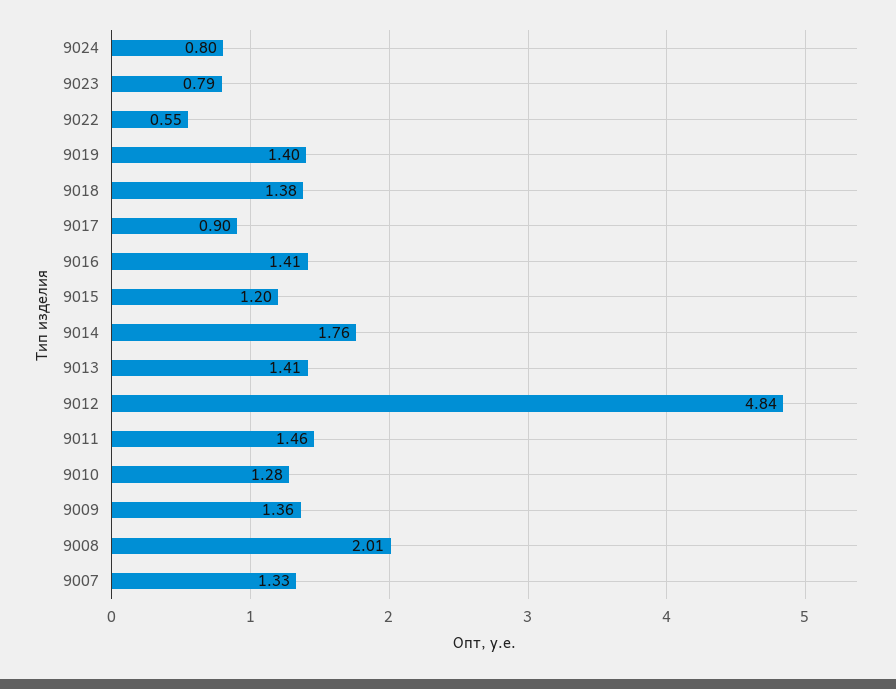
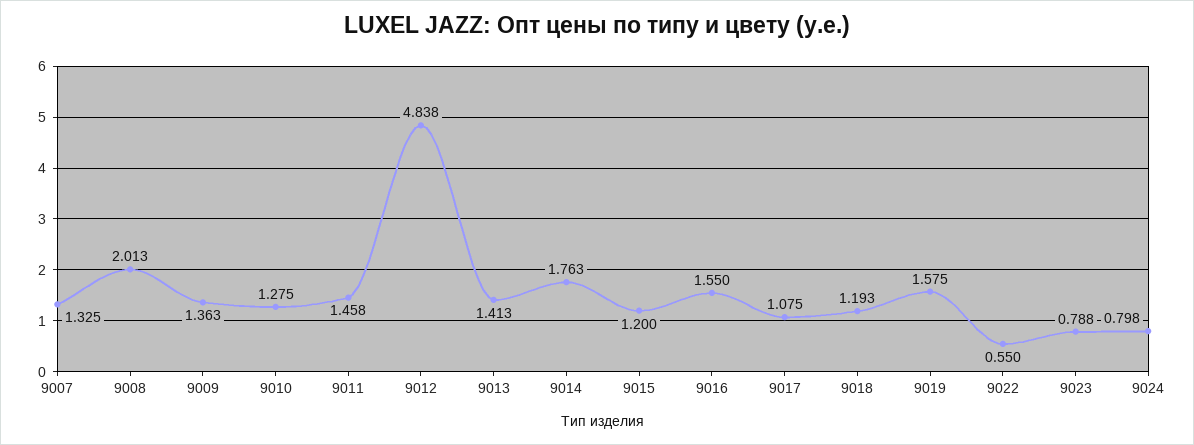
  {
    "9024": 0.798,
    "9023": 0.788,
    "9022": 0.55,
-   "9019": 1.4,
+   "9019": 1.575,
-   "9018": 1.38,
+   "9018": 1.193,
-   "9017": 0.9,
+   "9017": 1.075,
-   "9016": 1.41,
+   "9016": 1.55,
    "9015": 1.2,
    "9014": 1.763,
    "9013": 1.413,
    "9012": 4.838,
    "9011": 1.458,
    "9010": 1.275,
    "9009": 1.363,
    "9008": 2.013,
    "9007": 1.325
  }

